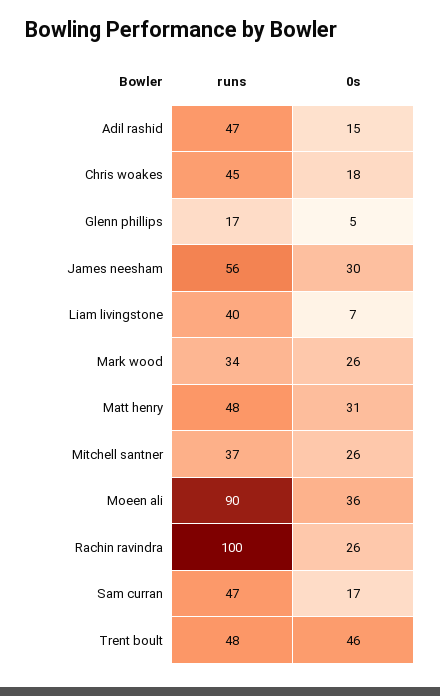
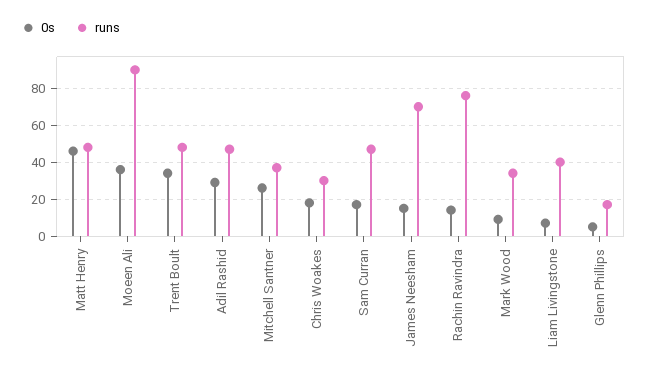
  {
    "runs": {
      "Adil rashid": 47,
-     "Chris woakes": 45,
+     "Chris woakes": 30,
      "Glenn phillips": 17,
-     "James neesham": 56,
+     "James neesham": 70,
      "Liam livingstone": 40,
      "Mark wood": 34,
      "Matt henry": 48,
      "Mitchell santner": 37,
      "Moeen ali": 90,
-     "Rachin ravindra": 100,
+     "Rachin ravindra": 75,
      "Sam curran": 47,
      "Trent boult": 48
    },
    "0s": {
-     "Adil rashid": 15,
+     "Adil rashid": 30,
      "Chris woakes": 18,
      "Glenn phillips": 5,
-     "James neesham": 30,
+     "James neesham": 15,
      "Liam livingstone": 7,
-     "Mark wood": 26,
+     "Mark wood": 10,
-     "Matt henry": 31,
+     "Matt henry": 45,
      "Mitchell santner": 26,
      "Moeen ali": 36,
-     "Rachin ravindra": 26,
+     "Rachin ravindra": 15,
      "Sam curran": 17,
-     "Trent boult": 46
+     "Trent boult": 35
    }
  }

